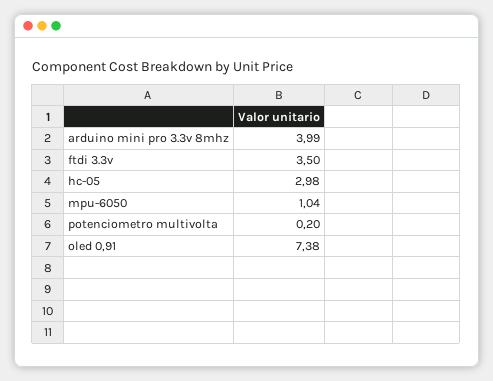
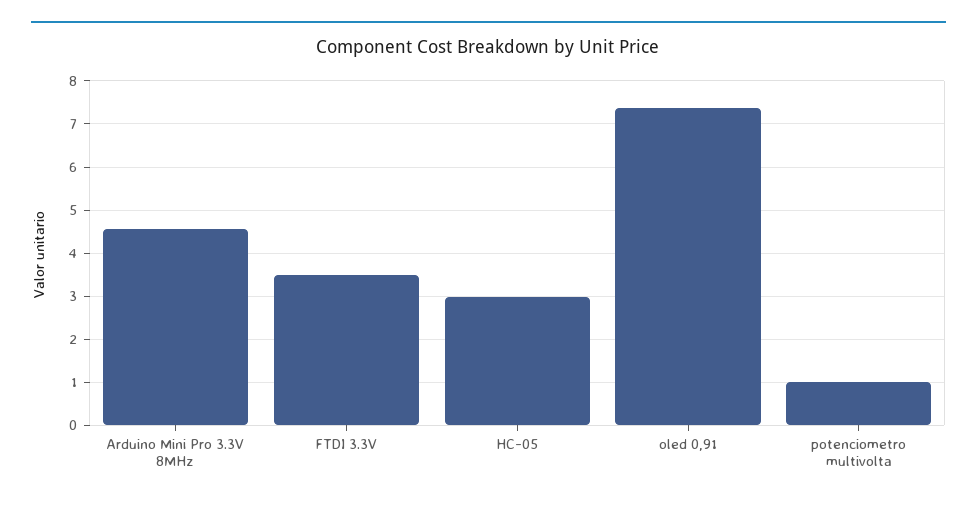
  {
-   "arduino mini pro 3.3v 8mhz": 3.99,
+   "arduino mini pro 3.3v 8mhz": 4.6,
    "ftdi 3.3v": 3.5,
    "hc-05": 2.98,
-   "mpu-6050": 1.04,
-   "potenciometro multivolta": 0.2,
+   "potenciometro multivolta": 1,
    "oled 0,91": 7.38
  }

